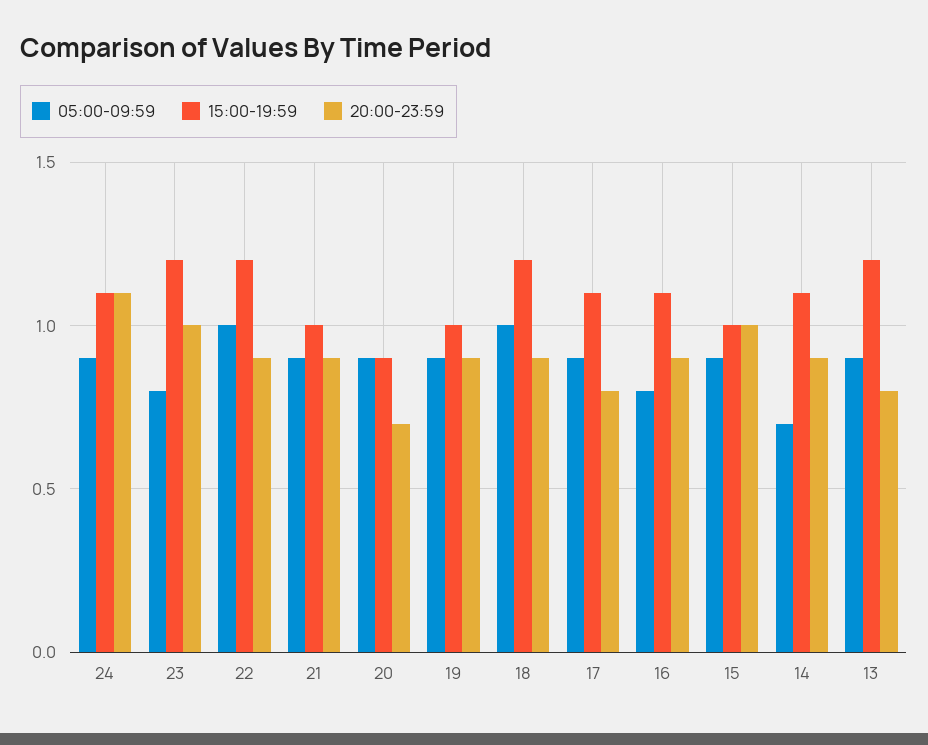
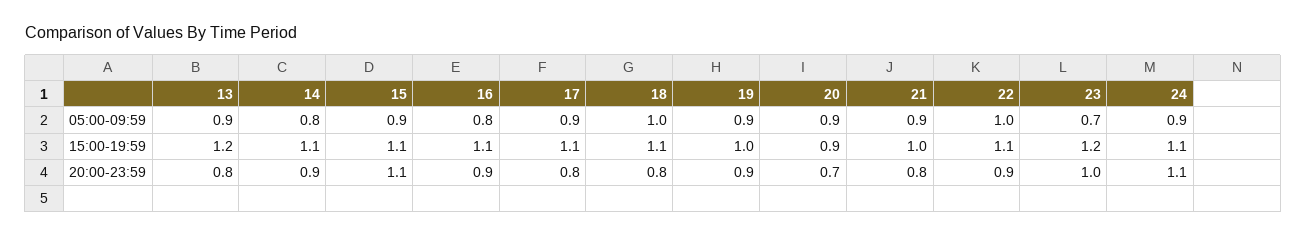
  {
    "05:00-09:59": {
      "24": 0.9,
-     "23": 0.8,
+     "23": 0.7,
      "22": 1,
      "21": 0.9,
      "20": 0.9,
      "19": 0.9,
      "18": 1,
      "17": 0.9,
      "16": 0.8,
      "15": 0.9,
-     "14": 0.7,
+     "14": 0.8,
      "13": 0.9
    },
    "15:00-19:59": {
      "24": 1.1,
      "23": 1.2,
-     "22": 1.2,
+     "22": 1.1,
      "21": 1,
      "20": 0.9,
      "19": 1,
-     "18": 1.2,
+     "18": 1.1,
      "17": 1.1,
      "16": 1.1,
-     "15": 1,
+     "15": 1.1,
      "14": 1.1,
      "13": 1.2
    },
    "20:00-23:59": {
      "24": 1.1,
      "23": 1,
      "22": 0.9,
-     "21": 0.9,
+     "21": 0.8,
      "20": 0.7,
      "19": 0.9,
-     "18": 0.9,
+     "18": 0.8,
      "17": 0.8,
      "16": 0.9,
-     "15": 1,
+     "15": 1.1,
      "14": 0.9,
      "13": 0.8
    }
  }

